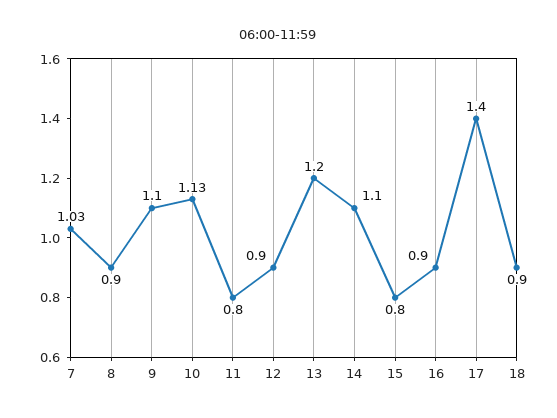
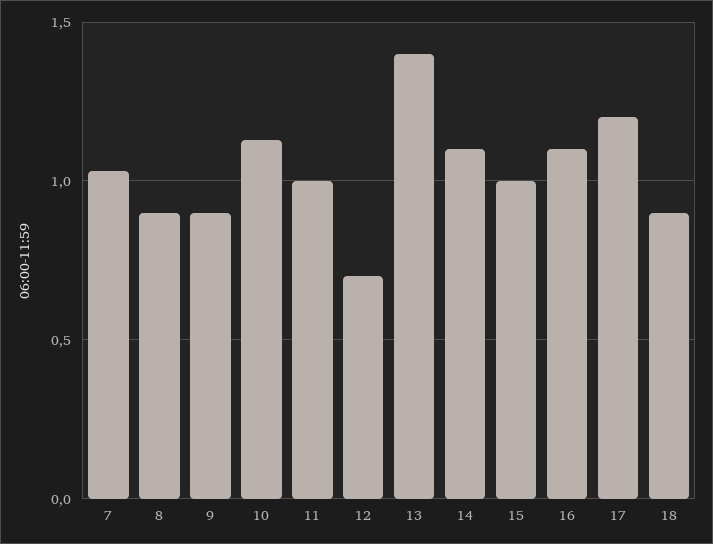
  {
    "7": 1.03,
    "8": 0.9,
-   "9": 1.1,
+   "9": 0.9,
    "10": 1.13,
-   "11": 0.8,
+   "11": 1,
-   "12": 0.9,
+   "12": 0.7,
-   "13": 1.2,
+   "13": 1.4,
    "14": 1.1,
-   "15": 0.8,
+   "15": 1,
-   "16": 0.9,
+   "16": 1.1,
-   "17": 1.4,
+   "17": 1.2,
    "18": 0.9
  }

